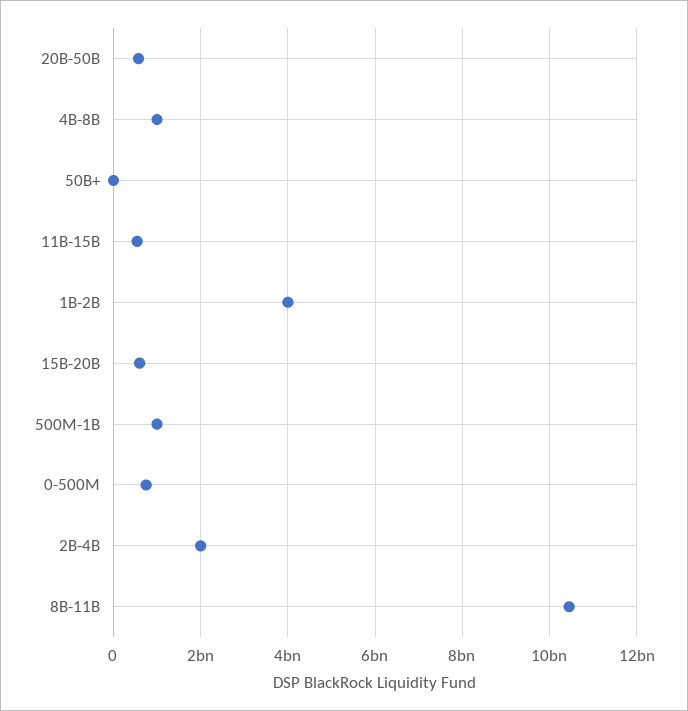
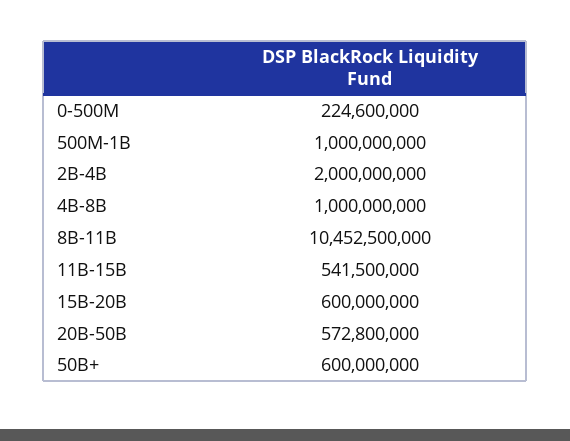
  {
    "20B-50B": 572800000,
    "4B-8B": 1000000000,
-   "50B+": 0,
+   "50B+": 600000000,
    "11B-15B": 541500000,
-   "1B-2B": 4000000000,
    "15B-20B": 600000000,
    "500M-1B": 1000000000,
-   "0-500M": 800000000,
+   "0-500M": 224600000,
    "2B-4B": 2000000000,
    "8B-11B": 10452500000
  }

